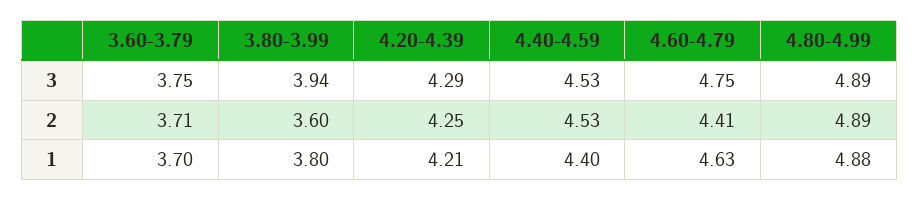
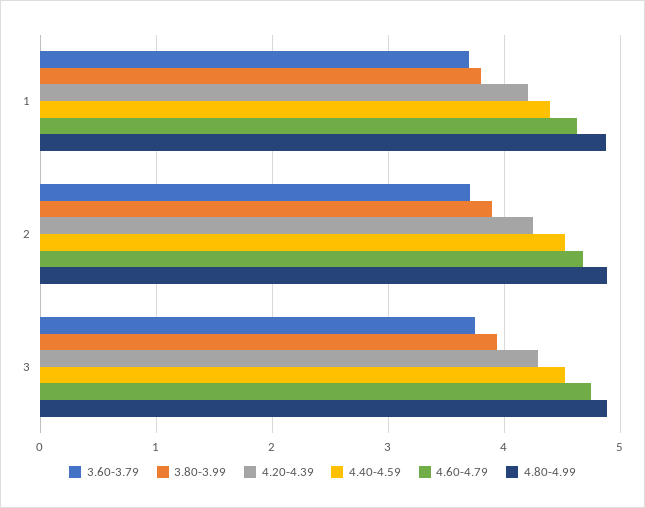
  {
    "3.60-3.79": {
      "3": 3.75,
      "2": 3.71,
      "1": 3.7
    },
    "3.80-3.99": {
      "3": 3.94,
-     "2": 3.6,
+     "2": 3.9,
      "1": 3.8
    },
    "4.20-4.39": {
      "3": 4.29,
      "2": 4.25,
      "1": 4.21
    },
    "4.40-4.59": {
      "3": 4.53,
      "2": 4.53,
      "1": 4.4
    },
    "4.60-4.79": {
      "3": 4.75,
-     "2": 4.41,
+     "2": 4.7,
      "1": 4.63
    },
    "4.80-4.99": {
      "3": 4.89,
      "2": 4.89,
      "1": 4.88
    }
  }

